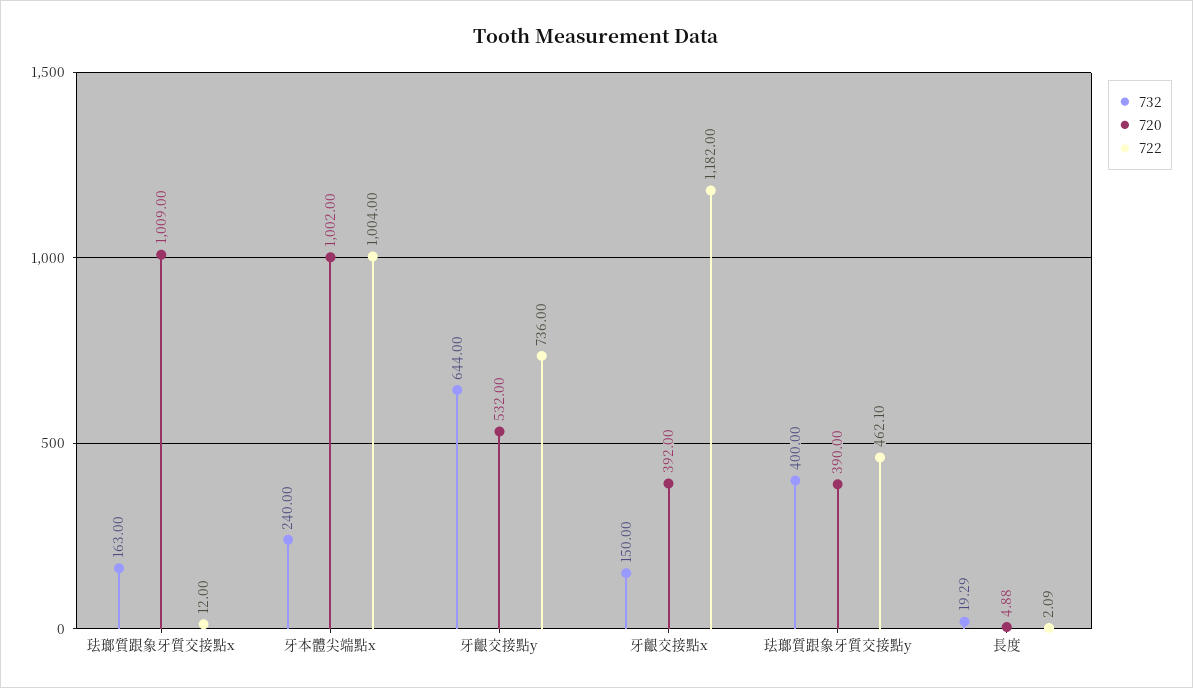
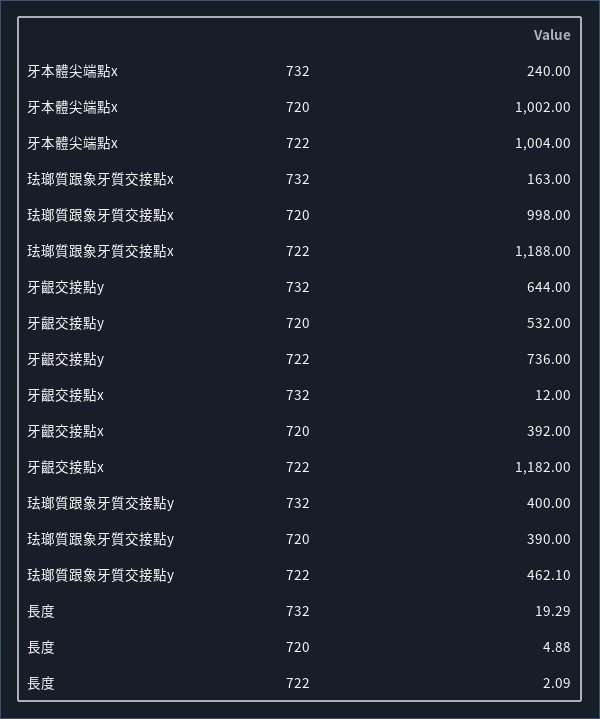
  {
    "732": {
      "珐瑯質跟象牙質交接點x": 163,
      "牙本體尖端點x": 240,
      "牙齦交接點y": 644,
-     "牙齦交接點x": 150,
+     "牙齦交接點x": 12,
      "珐瑯質跟象牙質交接點y": 400,
      "長度": 19.29
    },
    "720": {
-     "珐瑯質跟象牙質交接點x": 1009,
+     "珐瑯質跟象牙質交接點x": 998,
      "牙本體尖端點x": 1002,
      "牙齦交接點y": 532,
      "牙齦交接點x": 392,
      "珐瑯質跟象牙質交接點y": 390,
      "長度": 4.88
    },
    "722": {
-     "珐瑯質跟象牙質交接點x": 12,
+     "珐瑯質跟象牙質交接點x": 1188,
      "牙本體尖端點x": 1004,
      "牙齦交接點y": 736,
      "牙齦交接點x": 1182,
      "珐瑯質跟象牙質交接點y": 462.1,
      "長度": 2.09
    }
  }

